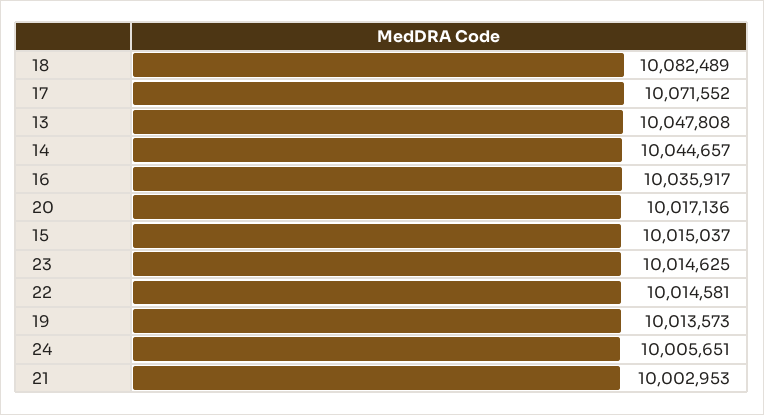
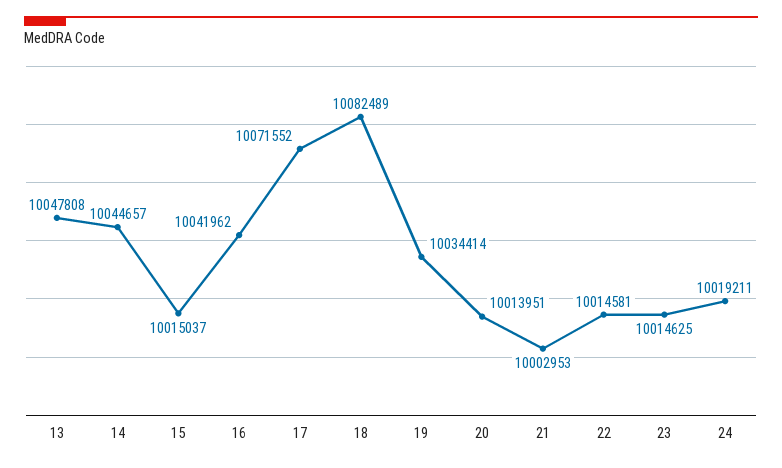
  {
    "18": 10082489,
    "17": 10071552,
    "13": 10047808,
    "14": 10044657,
-   "16": 10035917,
+   "16": 10041962,
-   "20": 10017136,
+   "20": 10013951,
    "15": 10015037,
    "23": 10014625,
    "22": 10014581,
-   "19": 10013573,
+   "19": 10034414,
-   "24": 10005651,
+   "24": 10019211,
    "21": 10002953
  }

